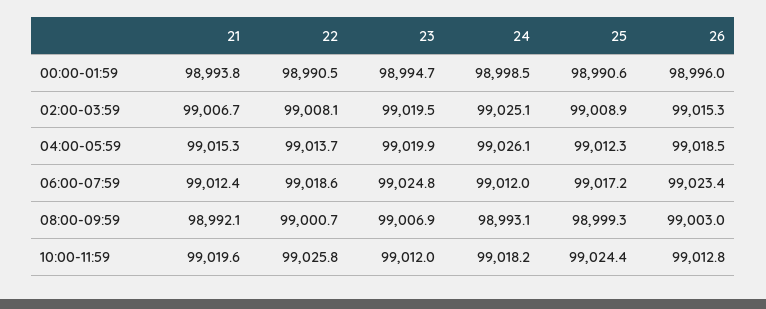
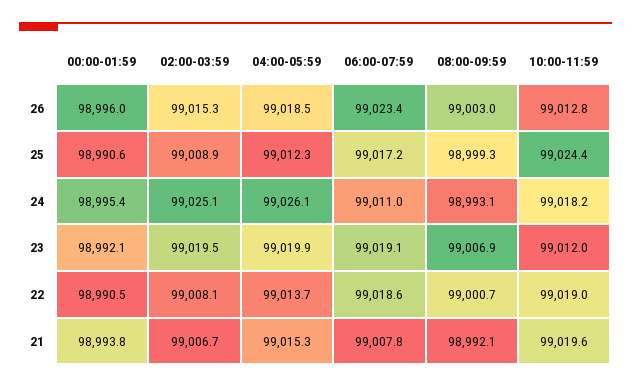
  {
    "21": {
      "00:00-01:59": 98993.8,
      "02:00-03:59": 99006.7,
      "04:00-05:59": 99015.3,
-     "06:00-07:59": 99012.4,
+     "06:00-07:59": 99007.8,
      "08:00-09:59": 98992.1,
      "10:00-11:59": 99019.6
    },
    "22": {
      "00:00-01:59": 98990.5,
      "02:00-03:59": 99008.1,
      "04:00-05:59": 99013.7,
      "06:00-07:59": 99018.6,
      "08:00-09:59": 99000.7,
-     "10:00-11:59": 99025.8
+     "10:00-11:59": 99019
    },
    "23": {
-     "00:00-01:59": 98994.7,
+     "00:00-01:59": 98992.1,
      "02:00-03:59": 99019.5,
      "04:00-05:59": 99019.9,
-     "06:00-07:59": 99024.8,
+     "06:00-07:59": 99019.1,
      "08:00-09:59": 99006.9,
      "10:00-11:59": 99012
    },
    "24": {
-     "00:00-01:59": 98998.5,
+     "00:00-01:59": 98995.4,
      "02:00-03:59": 99025.1,
      "04:00-05:59": 99026.1,
-     "06:00-07:59": 99012,
+     "06:00-07:59": 99011,
      "08:00-09:59": 98993.1,
      "10:00-11:59": 99018.2
    },
    "25": {
      "00:00-01:59": 98990.6,
      "02:00-03:59": 99008.9,
      "04:00-05:59": 99012.3,
      "06:00-07:59": 99017.2,
      "08:00-09:59": 98999.3,
      "10:00-11:59": 99024.4
    },
    "26": {
      "00:00-01:59": 98996,
      "02:00-03:59": 99015.3,
      "04:00-05:59": 99018.5,
      "06:00-07:59": 99023.4,
      "08:00-09:59": 99003,
      "10:00-11:59": 99012.8
    }
  }

